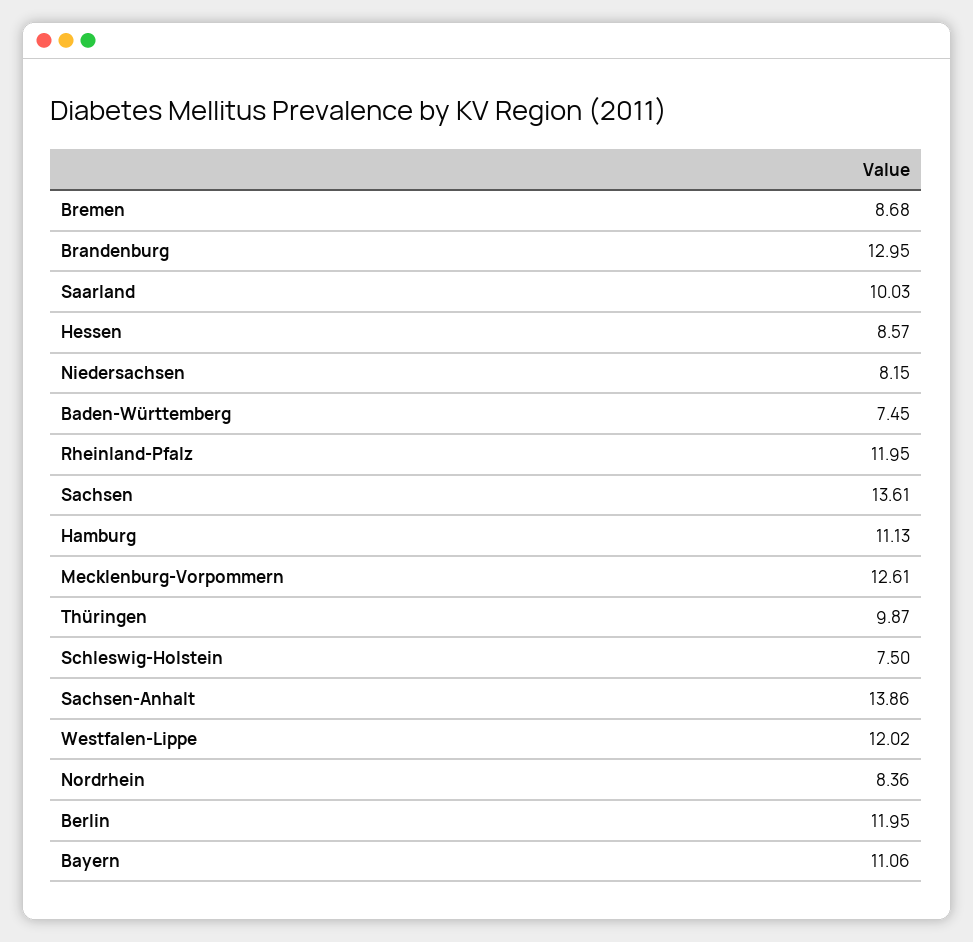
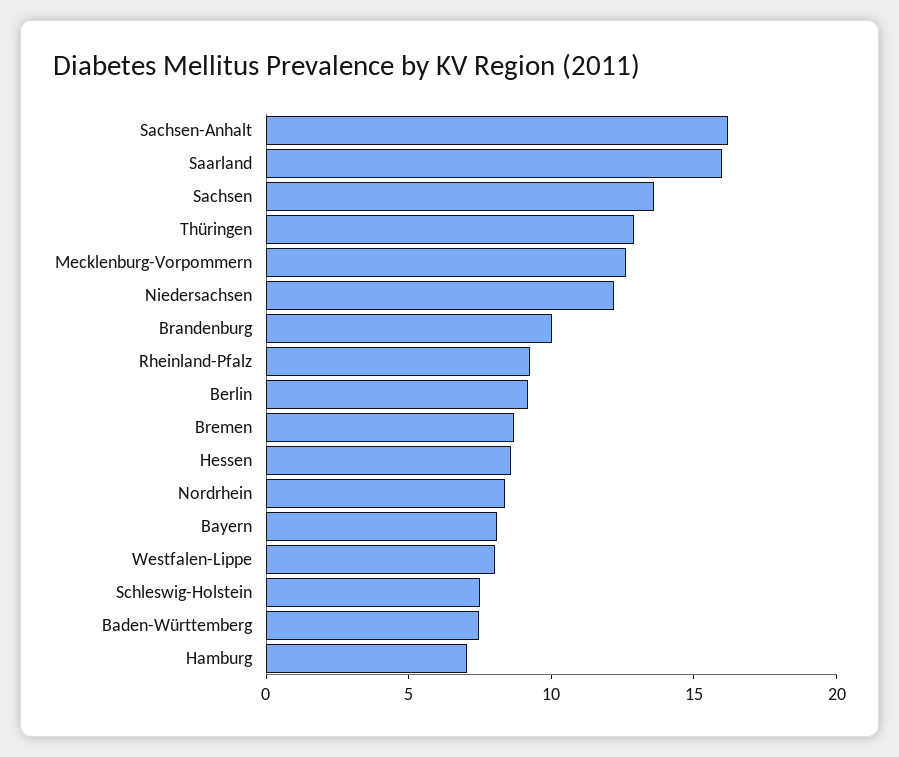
  {
    "Bremen": 8.68,
-   "Brandenburg": 12.95,
+   "Brandenburg": 10,
-   "Saarland": 10.03,
+   "Saarland": 16,
    "Hessen": 8.57,
-   "Niedersachsen": 8.15,
+   "Niedersachsen": 12,
    "Baden-Württemberg": 7.45,
-   "Rheinland-Pfalz": 11.95,
+   "Rheinland-Pfalz": 9,
    "Sachsen": 13.61,
-   "Hamburg": 11.13,
+   "Hamburg": 7,
    "Mecklenburg-Vorpommern": 12.61,
-   "Thüringen": 9.87,
+   "Thüringen": 13,
    "Schleswig-Holstein": 7.5,
-   "Sachsen-Anhalt": 13.86,
+   "Sachsen-Anhalt": 16,
-   "Westfalen-Lippe": 12.02,
+   "Westfalen-Lippe": 8,
    "Nordrhein": 8.36,
-   "Berlin": 11.95,
+   "Berlin": 9,
-   "Bayern": 11.06
+   "Bayern": 8
  }

